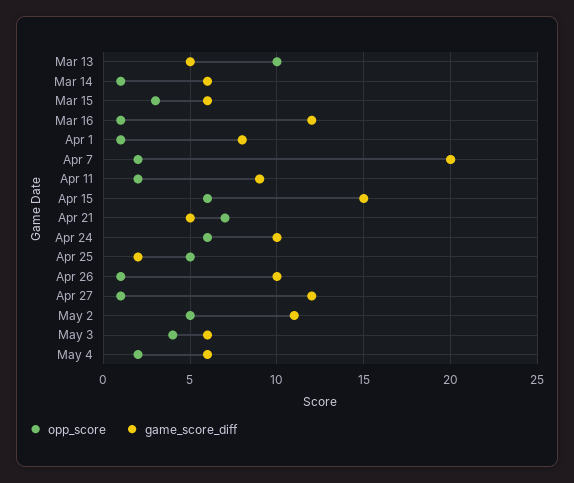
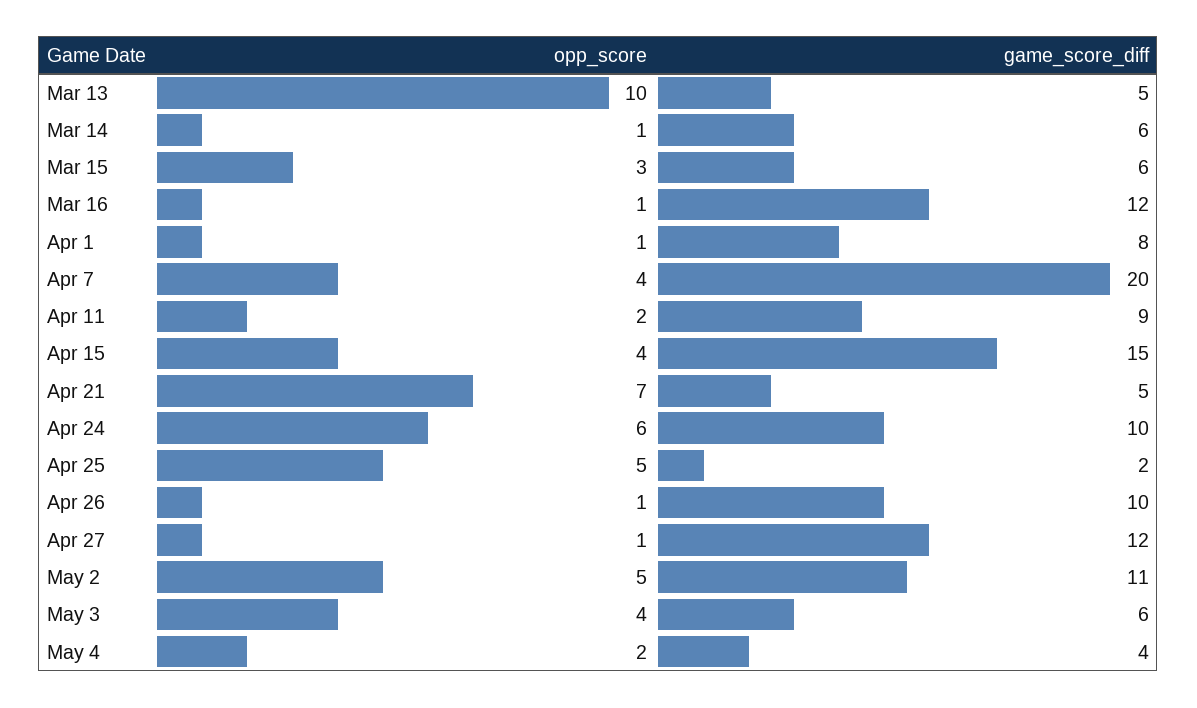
  {
    "opp_score": {
      "Mar 13": 10,
      "Mar 14": 1,
      "Mar 15": 3,
      "Mar 16": 1,
      "Apr 1": 1,
-     "Apr 7": 2,
+     "Apr 7": 4,
      "Apr 11": 2,
-     "Apr 15": 6,
+     "Apr 15": 4,
      "Apr 21": 7,
      "Apr 24": 6,
      "Apr 25": 5,
      "Apr 26": 1,
      "Apr 27": 1,
      "May 2": 5,
      "May 3": 4,
      "May 4": 2
    },
    "game_score_diff": {
      "Mar 13": 5,
      "Mar 14": 6,
      "Mar 15": 6,
      "Mar 16": 12,
      "Apr 1": 8,
      "Apr 7": 20,
      "Apr 11": 9,
      "Apr 15": 15,
      "Apr 21": 5,
      "Apr 24": 10,
      "Apr 25": 2,
      "Apr 26": 10,
      "Apr 27": 12,
      "May 2": 11,
      "May 3": 6,
-     "May 4": 6
+     "May 4": 4
    }
  }

